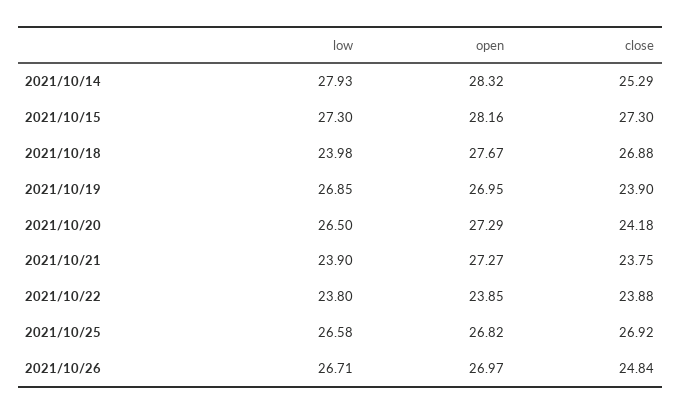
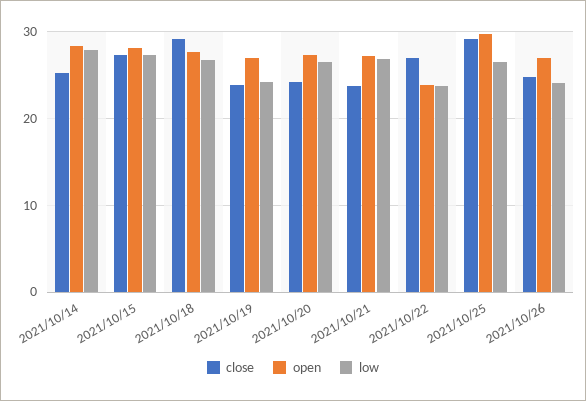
  {
    "low": {
      "2021/10/14": 27.93,
      "2021/10/15": 27.3,
-     "2021/10/18": 23.98,
+     "2021/10/18": 27,
-     "2021/10/19": 26.85,
+     "2021/10/19": 24,
      "2021/10/20": 26.5,
-     "2021/10/21": 23.9,
+     "2021/10/21": 27,
      "2021/10/22": 23.8,
      "2021/10/25": 26.58,
-     "2021/10/26": 26.71
+     "2021/10/26": 24
    },
    "open": {
      "2021/10/14": 28.32,
      "2021/10/15": 28.16,
      "2021/10/18": 27.67,
      "2021/10/19": 26.95,
      "2021/10/20": 27.29,
      "2021/10/21": 27.27,
      "2021/10/22": 23.85,
-     "2021/10/25": 26.82,
+     "2021/10/25": 30,
      "2021/10/26": 26.97
    },
    "close": {
      "2021/10/14": 25.29,
      "2021/10/15": 27.3,
-     "2021/10/18": 26.88,
+     "2021/10/18": 29,
      "2021/10/19": 23.9,
      "2021/10/20": 24.18,
      "2021/10/21": 23.75,
-     "2021/10/22": 23.88,
+     "2021/10/22": 27,
-     "2021/10/25": 26.92,
+     "2021/10/25": 29,
      "2021/10/26": 24.84
    }
  }

